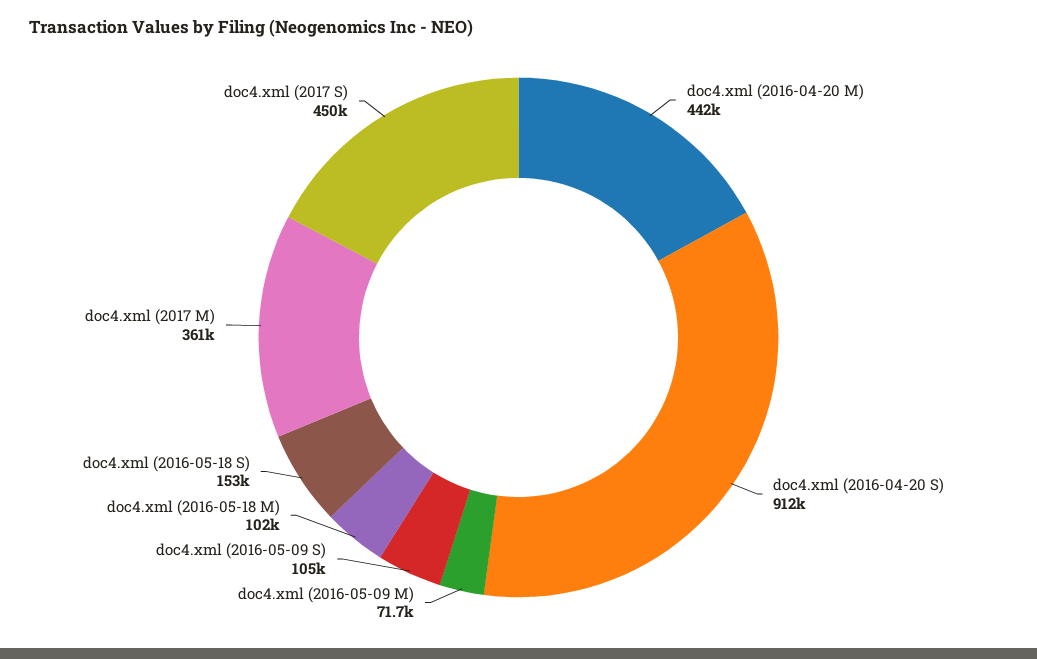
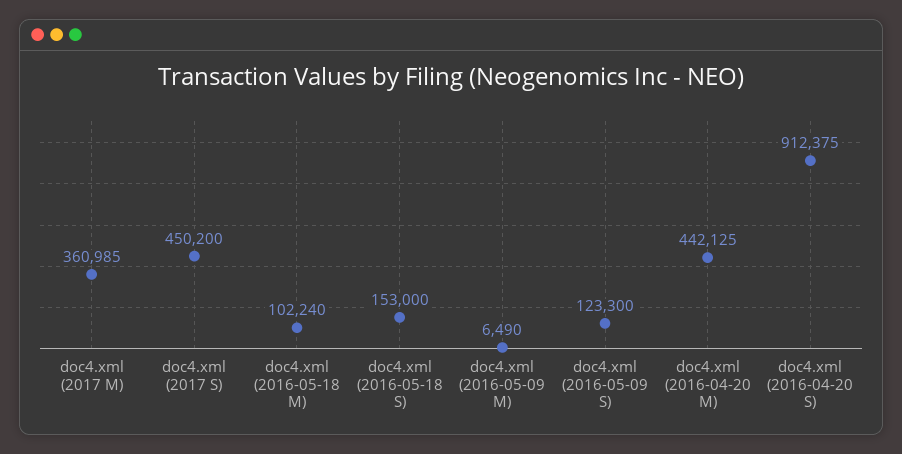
  {
    "doc4.xml (2016-04-20 M)": 442125,
    "doc4.xml (2016-04-20 S)": 912375,
-   "doc4.xml (2016-05-09 M)": 71700,
+   "doc4.xml (2016-05-09 M)": 6490,
-   "doc4.xml (2016-05-09 S)": 105000,
+   "doc4.xml (2016-05-09 S)": 123300,
    "doc4.xml (2016-05-18 M)": 102240,
    "doc4.xml (2016-05-18 S)": 153000,
    "doc4.xml (2017 M)": 360985,
    "doc4.xml (2017 S)": 450200
  }

